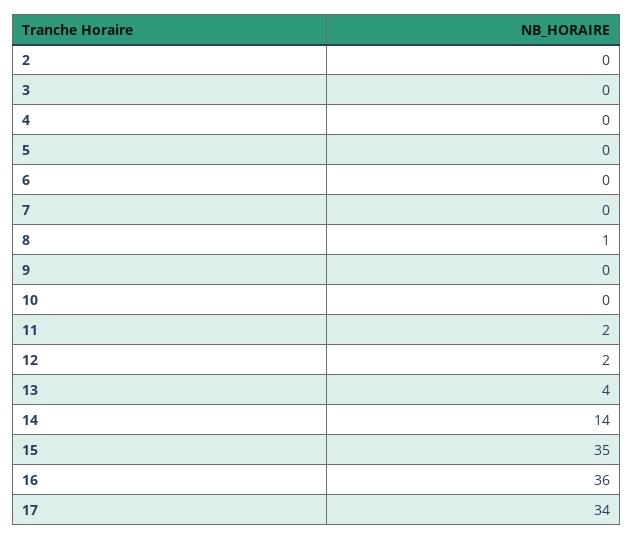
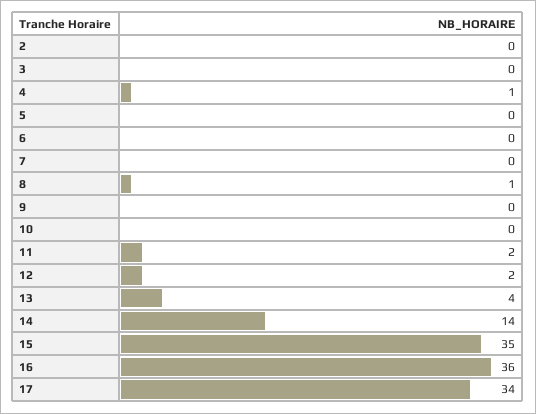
  {
    "2": 0,
    "3": 0,
-   "4": 0,
+   "4": 1,
    "5": 0,
    "6": 0,
    "7": 0,
    "8": 1,
    "9": 0,
    "10": 0,
    "11": 2,
    "12": 2,
    "13": 4,
    "14": 14,
    "15": 35,
    "16": 36,
    "17": 34
  }

